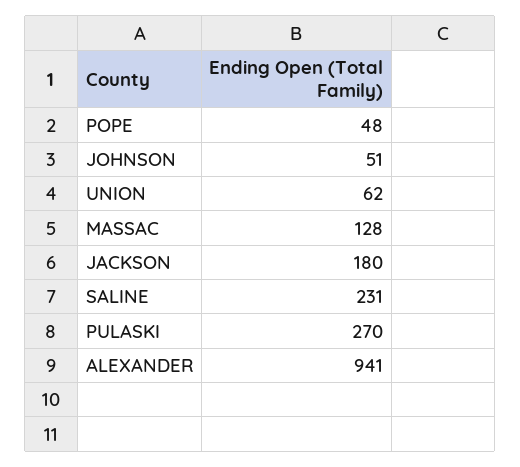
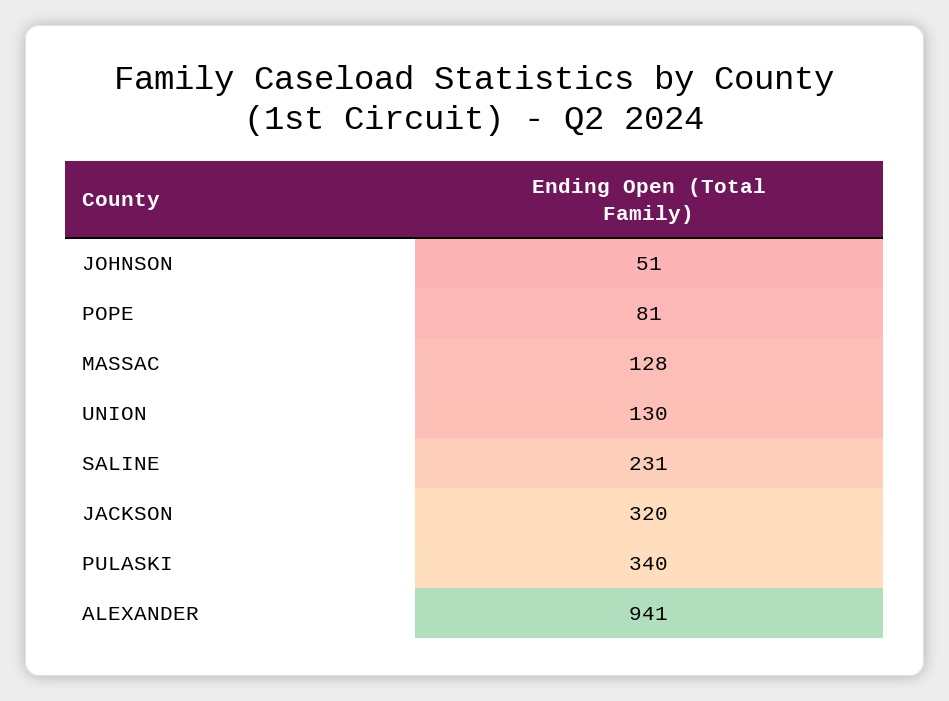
  {
-   "POPE": 48,
+   "POPE": 81,
    "JOHNSON": 51,
-   "UNION": 62,
+   "UNION": 130,
    "MASSAC": 128,
-   "JACKSON": 180,
+   "JACKSON": 320,
    "SALINE": 231,
-   "PULASKI": 270,
+   "PULASKI": 340,
    "ALEXANDER": 941
  }

